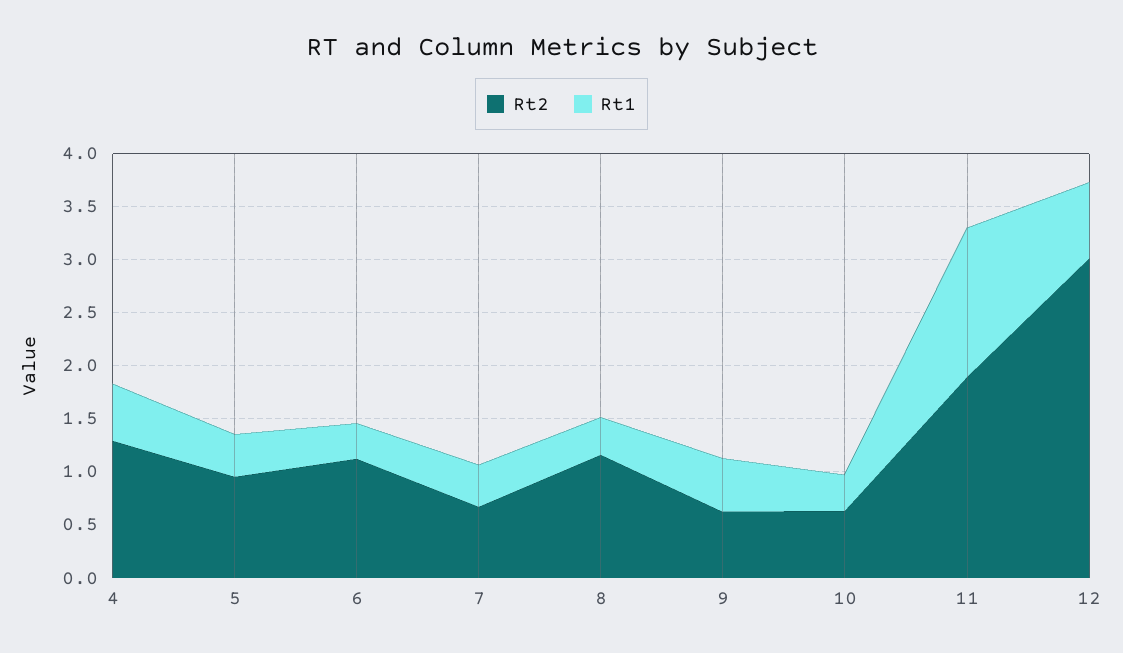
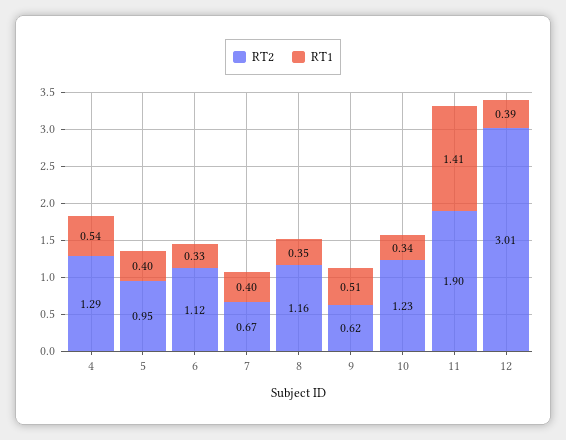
  {
    "Rt2": {
      "4": 1.29,
      "5": 0.95,
      "6": 1.12,
      "7": 0.67,
      "8": 1.16,
      "9": 0.62,
-     "10": 0.6,
+     "10": 1.23,
      "11": 1.9,
      "12": 3.01
    },
    "Rt1": {
      "4": 0.54,
      "5": 0.4,
      "6": 0.33,
      "7": 0.4,
      "8": 0.35,
      "9": 0.51,
      "10": 0.34,
      "11": 1.41,
-     "12": 0.7
+     "12": 0.39
    }
  }

